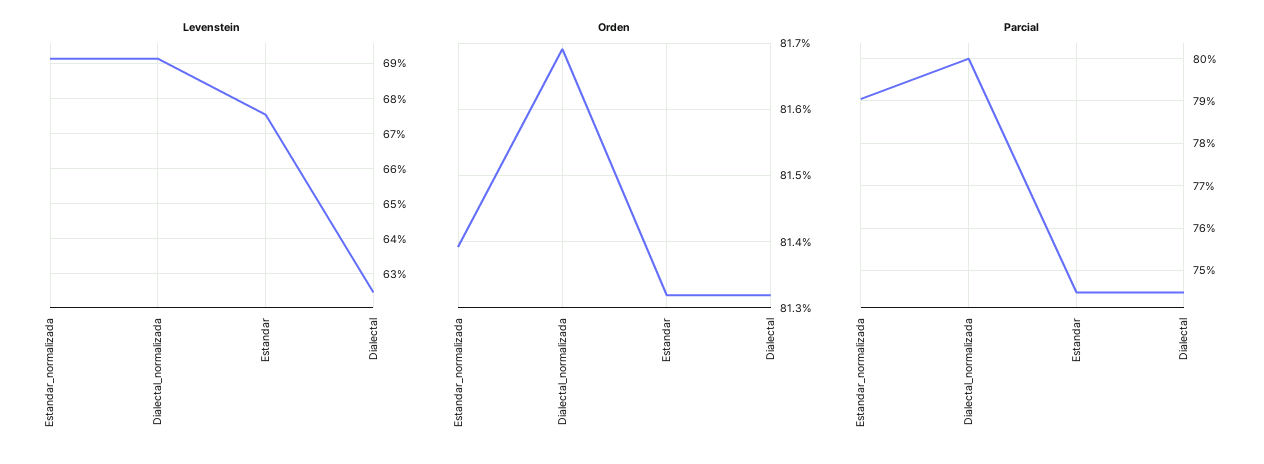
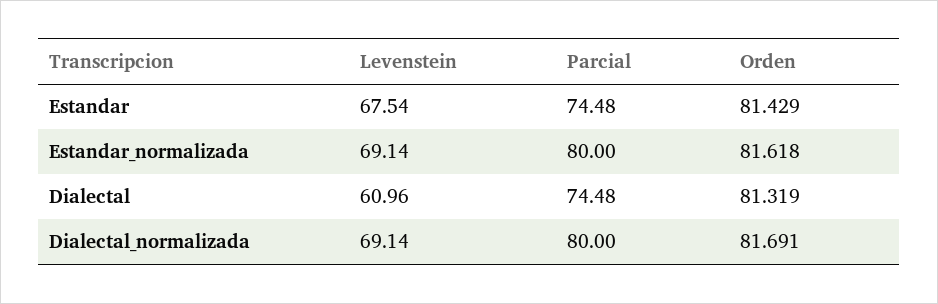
  {
    "Levenstein": {
      "Estandar_normalizada": 69.14,
      "Dialectal_normalizada": 69.14,
      "Estandar": 67.54,
-     "Dialectal": 62.4
+     "Dialectal": 60.96
    },
    "Orden": {
-     "Estandar_normalizada": 81.39,
+     "Estandar_normalizada": 81.618,
      "Dialectal_normalizada": 81.691,
-     "Estandar": 81.32,
+     "Estandar": 81.429,
      "Dialectal": 81.319
    },
    "Parcial": {
-     "Estandar_normalizada": 79,
+     "Estandar_normalizada": 80,
      "Dialectal_normalizada": 80,
      "Estandar": 74.48,
      "Dialectal": 74.48
    }
  }

